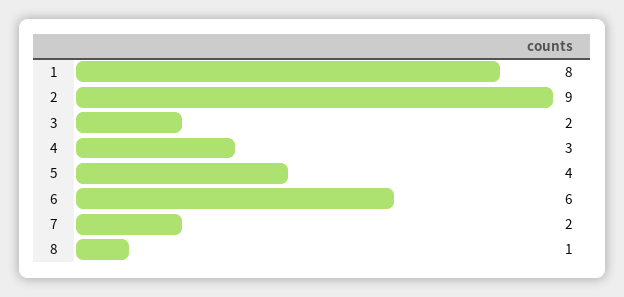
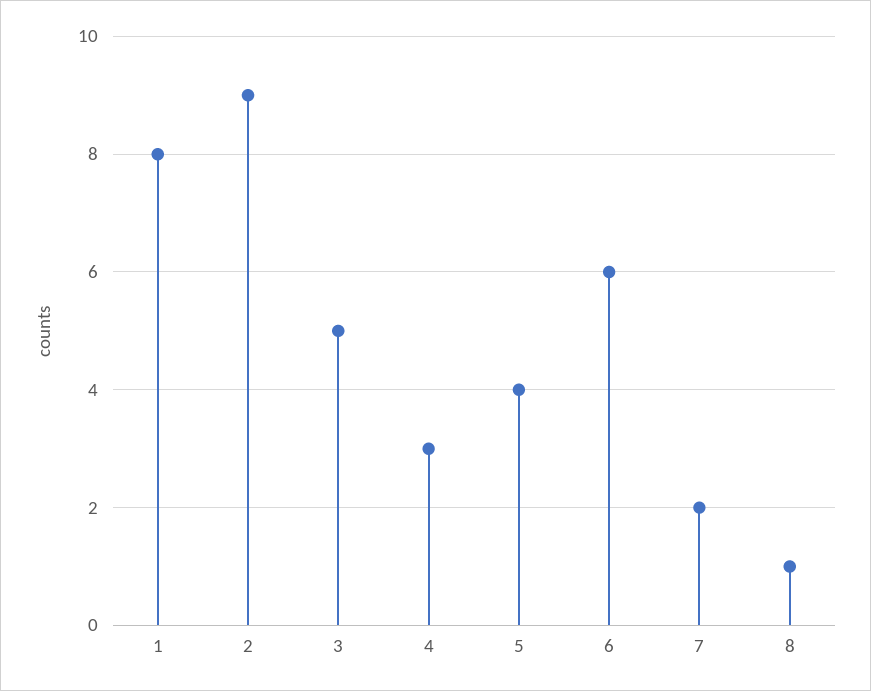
  {
    "1": 8,
    "2": 9,
-   "3": 2,
+   "3": 5,
    "4": 3,
    "5": 4,
    "6": 6,
    "7": 2,
    "8": 1
  }

